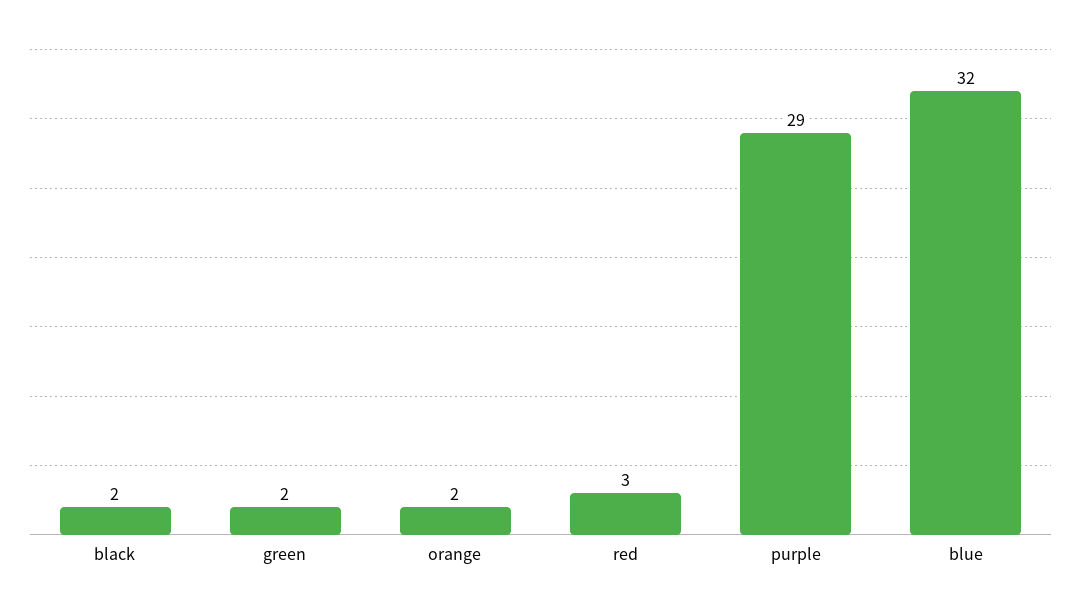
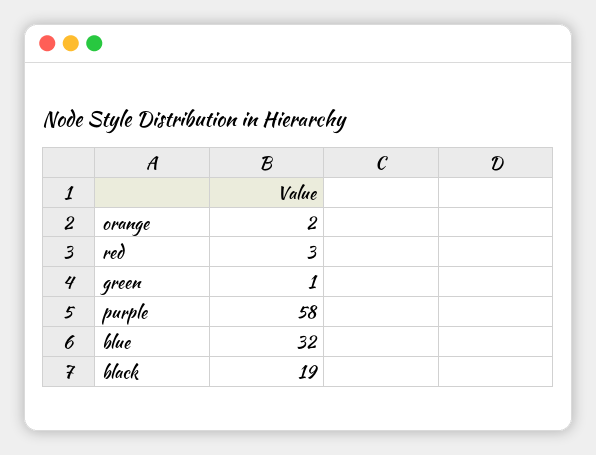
  {
-   "black": 2,
+   "black": 19,
-   "green": 2,
+   "green": 1,
    "orange": 2,
    "red": 3,
-   "purple": 29,
+   "purple": 58,
    "blue": 32
  }

